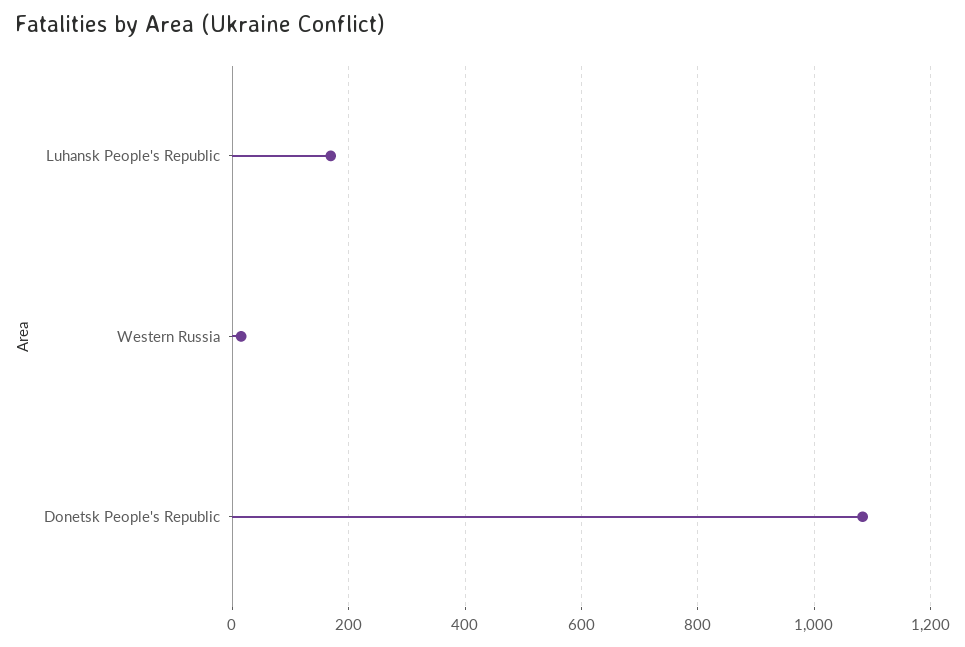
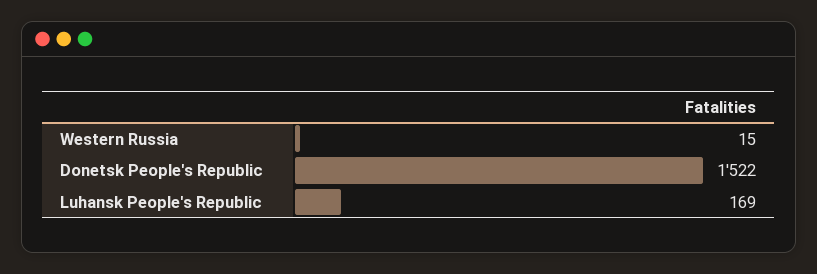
  {
    "Luhansk People's Republic": 169,
    "Western Russia": 15,
-   "Donetsk People's Republic": 1080
+   "Donetsk People's Republic": 1522
  }

